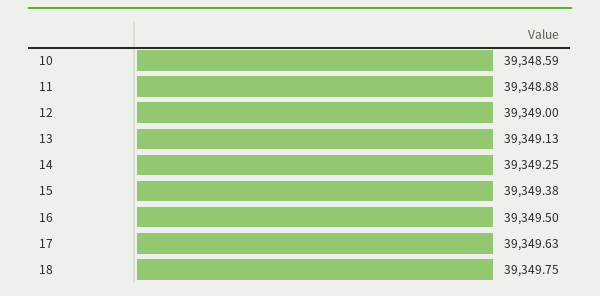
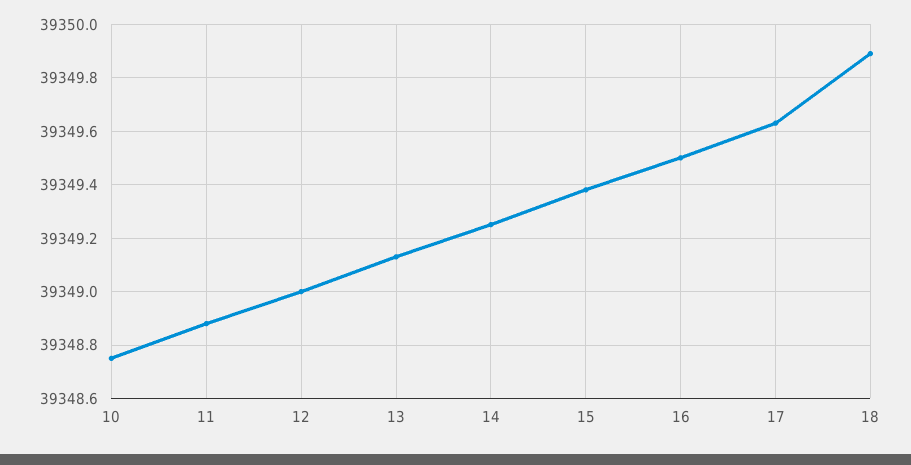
  {
-   "10": 39348.59,
+   "10": 39348.75,
    "11": 39348.88,
    "12": 39349,
    "13": 39349.13,
    "14": 39349.25,
    "15": 39349.38,
    "16": 39349.5,
    "17": 39349.63,
-   "18": 39349.75
+   "18": 39349.9
  }

